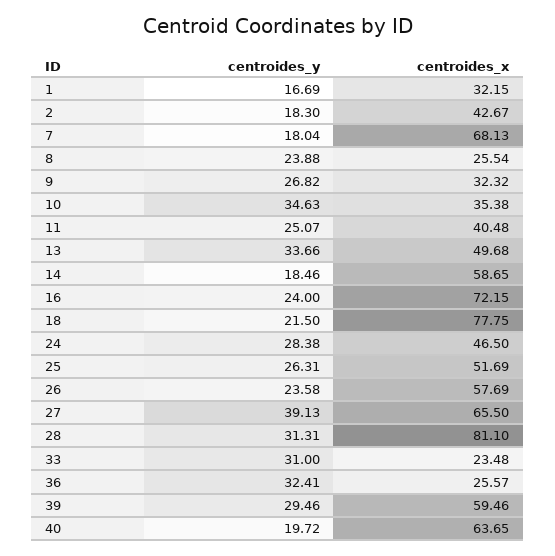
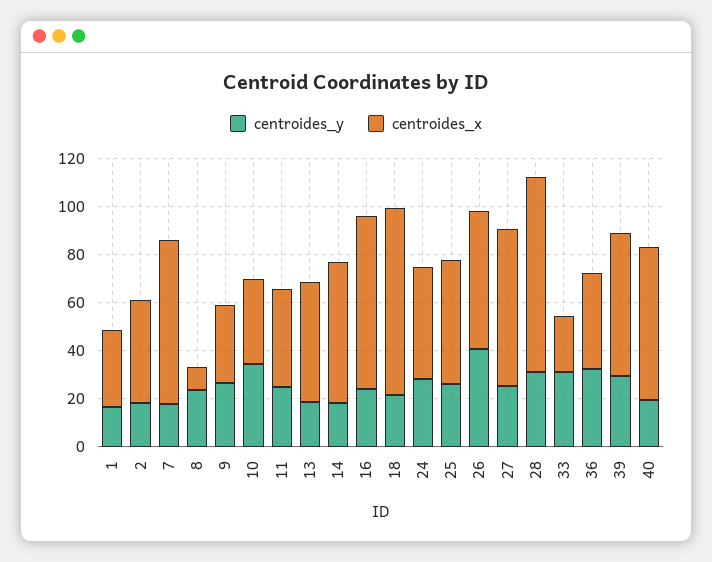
  {
    "centroides_y": {
      "1": 16.69,
      "2": 18.3,
      "7": 18.04,
      "8": 23.88,
      "9": 26.82,
      "10": 34.63,
      "11": 25.07,
-     "13": 33.66,
+     "13": 20,
      "14": 18.46,
      "16": 24,
      "18": 21.5,
      "24": 28.38,
      "25": 26.31,
-     "26": 23.58,
+     "26": 40,
-     "27": 39.13,
+     "27": 25,
      "28": 31.31,
      "33": 31,
      "36": 32.41,
      "39": 29.46,
      "40": 19.72
    },
    "centroides_x": {
      "1": 32.15,
      "2": 42.67,
      "7": 68.13,
-     "8": 25.54,
+     "8": 10,
      "9": 32.32,
      "10": 35.38,
      "11": 40.48,
      "13": 49.68,
      "14": 58.65,
      "16": 72.15,
      "18": 77.75,
      "24": 46.5,
      "25": 51.69,
      "26": 57.69,
      "27": 65.5,
      "28": 81.1,
      "33": 23.48,
-     "36": 25.57,
+     "36": 40,
      "39": 59.46,
      "40": 63.65
    }
  }

